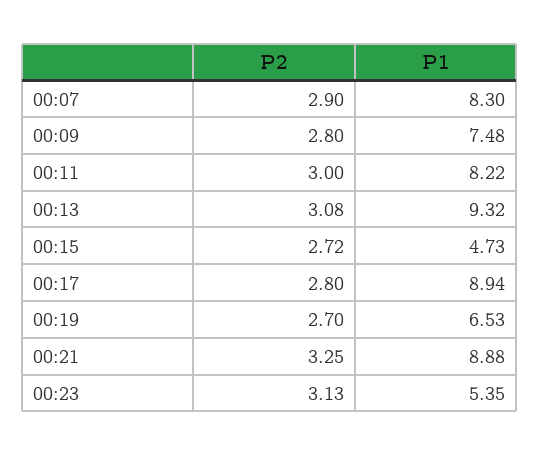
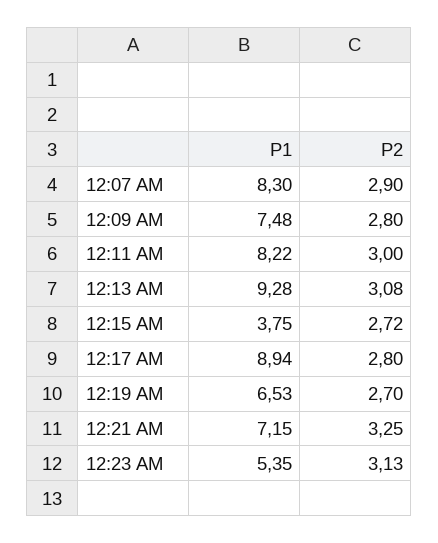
  {
    "P2": {
      "00:07": 2.9,
      "00:09": 2.8,
      "00:11": 3,
      "00:13": 3.08,
      "00:15": 2.72,
      "00:17": 2.8,
      "00:19": 2.7,
      "00:21": 3.25,
      "00:23": 3.13
    },
    "P1": {
      "00:07": 8.3,
      "00:09": 7.48,
      "00:11": 8.22,
-     "00:13": 9.32,
+     "00:13": 9.28,
-     "00:15": 4.73,
+     "00:15": 3.75,
      "00:17": 8.94,
      "00:19": 6.53,
-     "00:21": 8.88,
+     "00:21": 7.15,
      "00:23": 5.35
    }
  }

